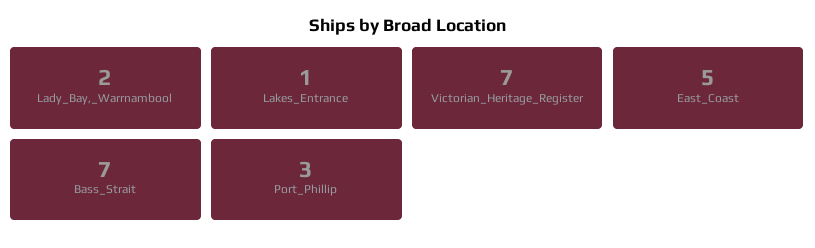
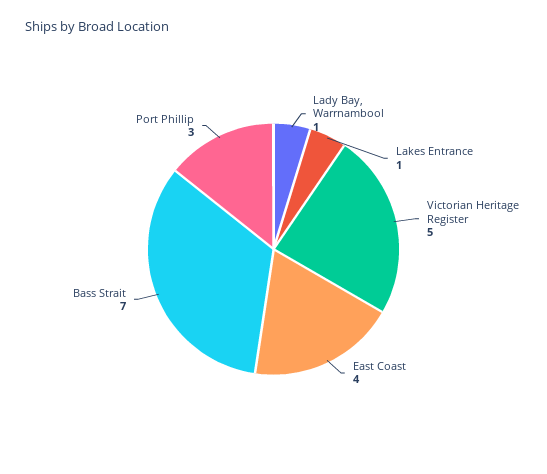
  {
-   "Lady_Bay,_Warrnambool": 2,
+   "Lady_Bay,_Warrnambool": 1,
    "Lakes_Entrance": 1,
-   "Victorian_Heritage_Register": 7,
+   "Victorian_Heritage_Register": 5,
-   "East_Coast": 5,
+   "East_Coast": 4,
    "Bass_Strait": 7,
    "Port_Phillip": 3
  }

